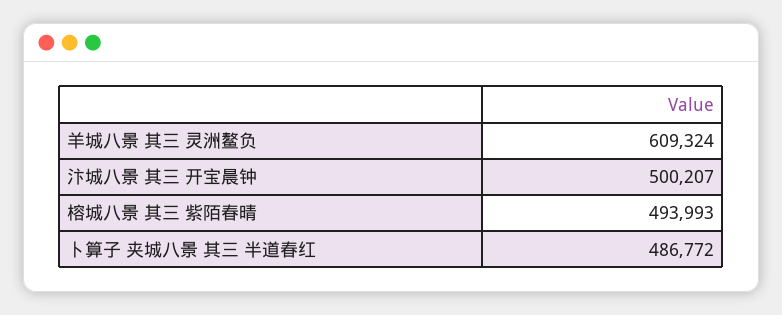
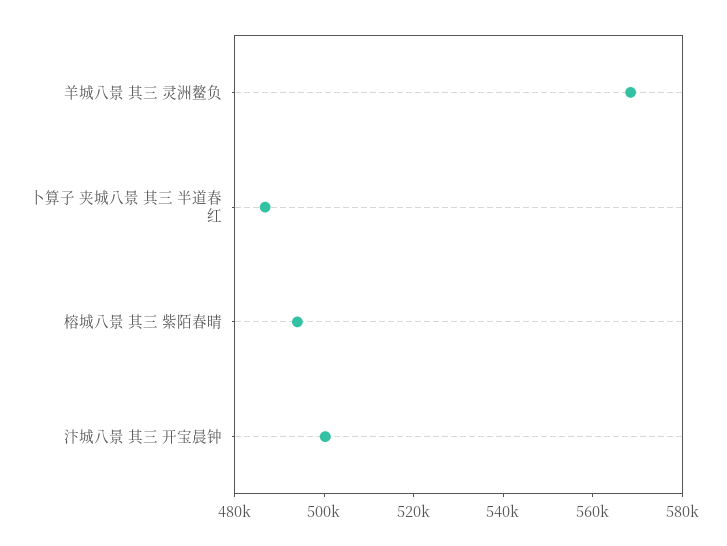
  {
-   "羊城八景 其三 灵洲鳌负": 609324,
+   "羊城八景 其三 灵洲鳌负": 570000,
    "汴城八景 其三 开宝晨钟": 500207,
    "榕城八景 其三 紫陌春晴": 493993,
    "卜算子 夹城八景 其三 半道春红": 486772
  }

